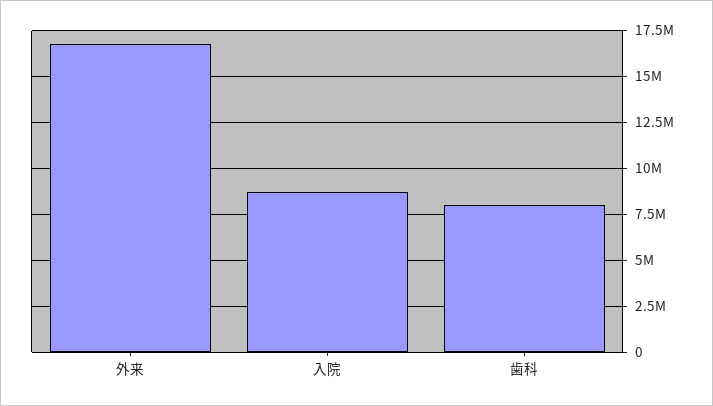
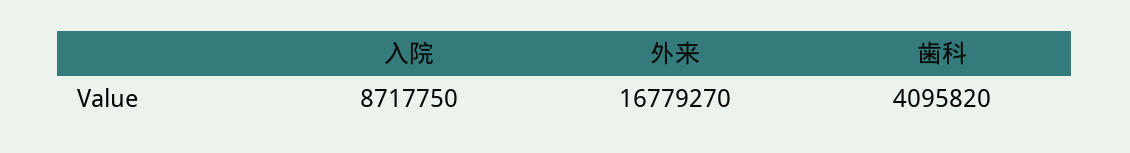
  {
    "外来": 16779270,
    "入院": 8717750,
-   "歯科": 8000000
+   "歯科": 4095820
  }

